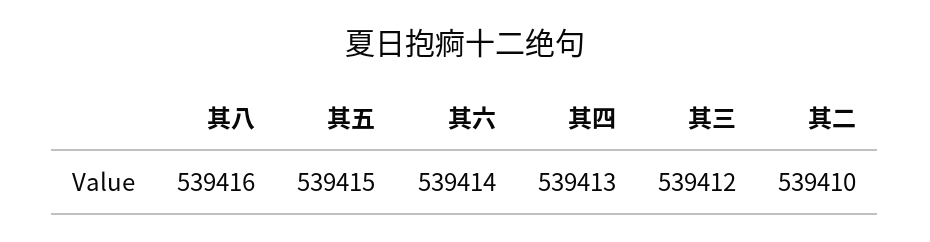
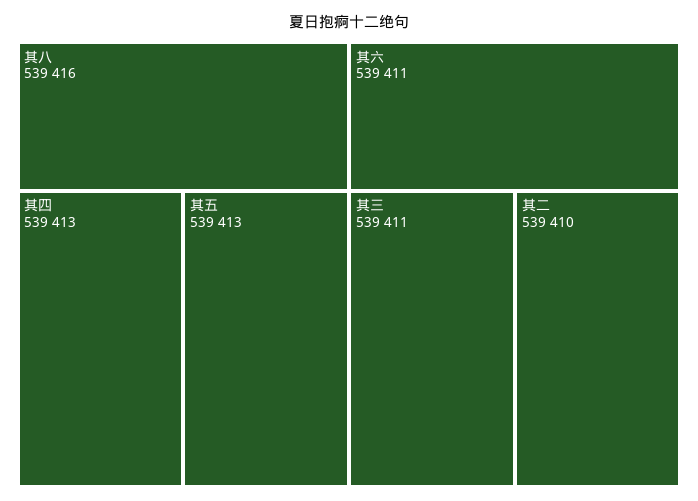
  {
    "其八": 539416,
-   "其五": 539415,
+   "其五": 539413,
-   "其六": 539414,
+   "其六": 539411,
    "其四": 539413,
-   "其三": 539412,
+   "其三": 539411,
    "其二": 539410
  }

